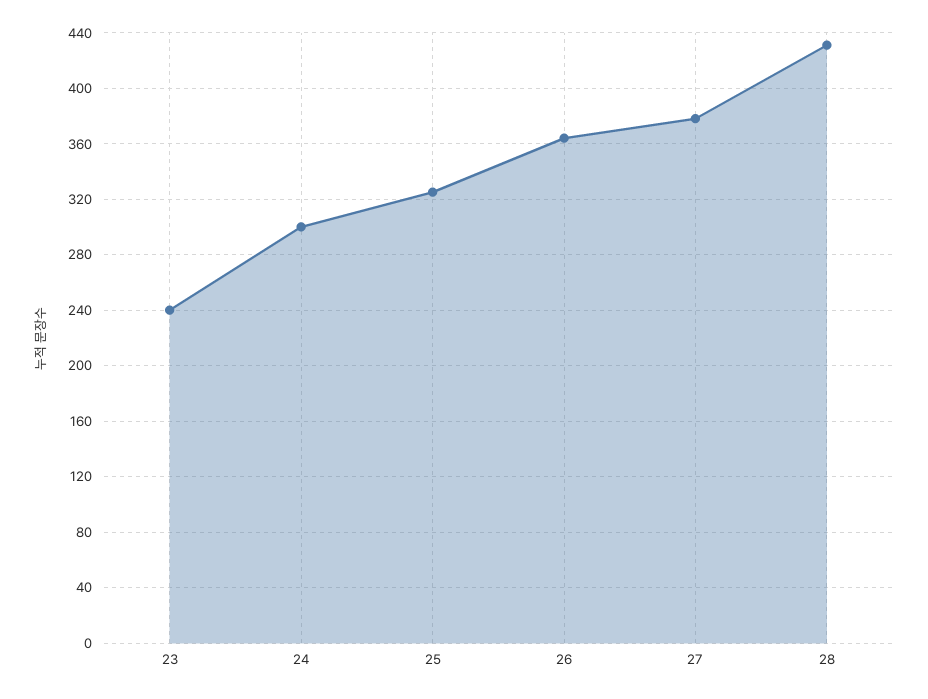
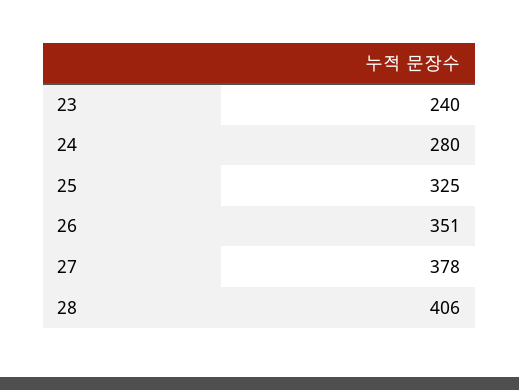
  {
    "23": 240,
-   "24": 300,
+   "24": 280,
    "25": 325,
-   "26": 365,
+   "26": 351,
    "27": 378,
-   "28": 430
+   "28": 406
  }

